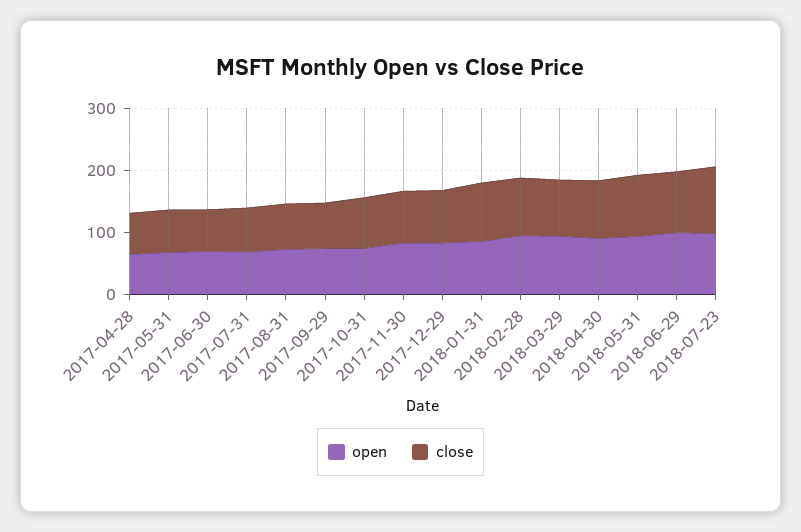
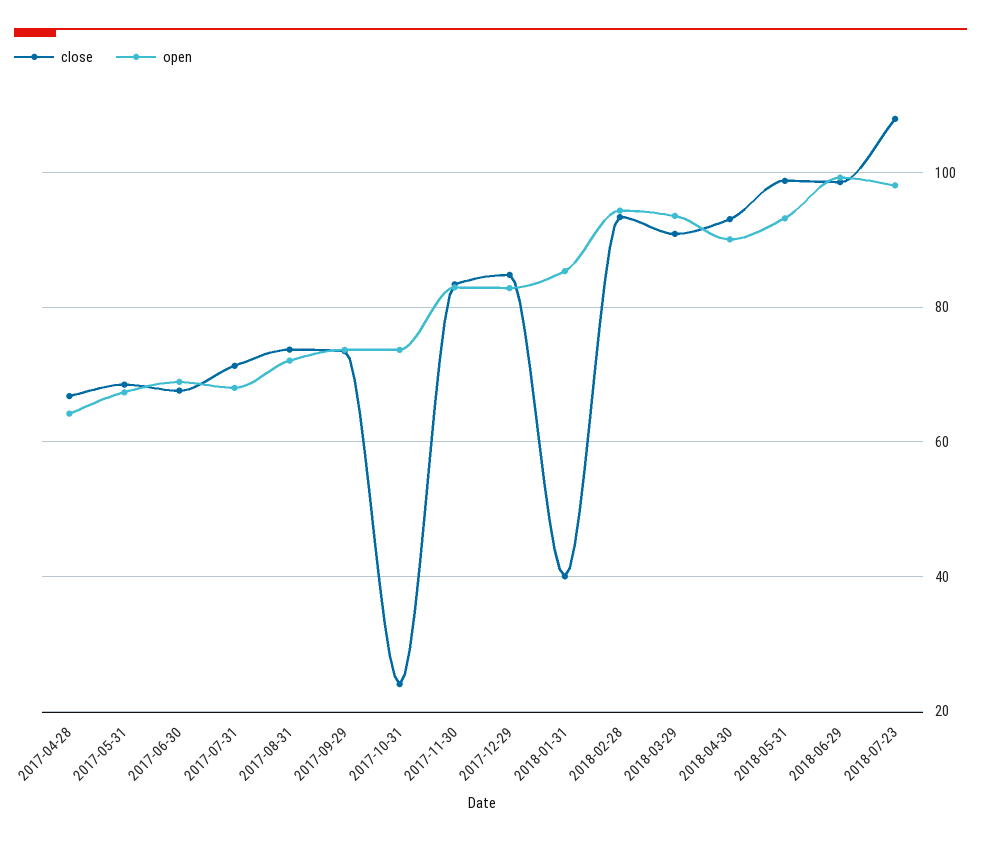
  {
    "open": {
      "2017-04-28": 64,
      "2017-05-31": 68,
      "2017-06-30": 68,
      "2017-07-31": 68,
      "2017-08-31": 72,
      "2017-09-29": 74,
      "2017-10-31": 74,
      "2017-11-30": 82,
      "2017-12-29": 82,
      "2018-01-31": 86,
      "2018-02-28": 94,
      "2018-03-29": 94,
      "2018-04-30": 90,
      "2018-05-31": 94,
      "2018-06-29": 100,
      "2018-07-23": 98
    },
    "close": {
      "2017-04-28": 66,
      "2017-05-31": 68,
      "2017-06-30": 68,
      "2017-07-31": 72,
      "2017-08-31": 74,
      "2017-09-29": 74,
-     "2017-10-31": 80,
+     "2017-10-31": 24,
      "2017-11-30": 84,
      "2017-12-29": 84,
-     "2018-01-31": 100,
+     "2018-01-31": 40,
      "2018-02-28": 94,
      "2018-03-29": 90,
      "2018-04-30": 94,
      "2018-05-31": 98,
      "2018-06-29": 98,
      "2018-07-23": 108
    }
  }

